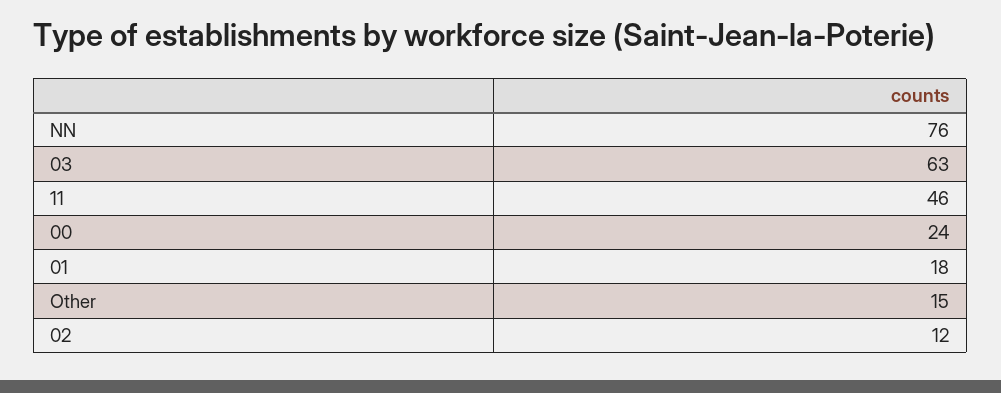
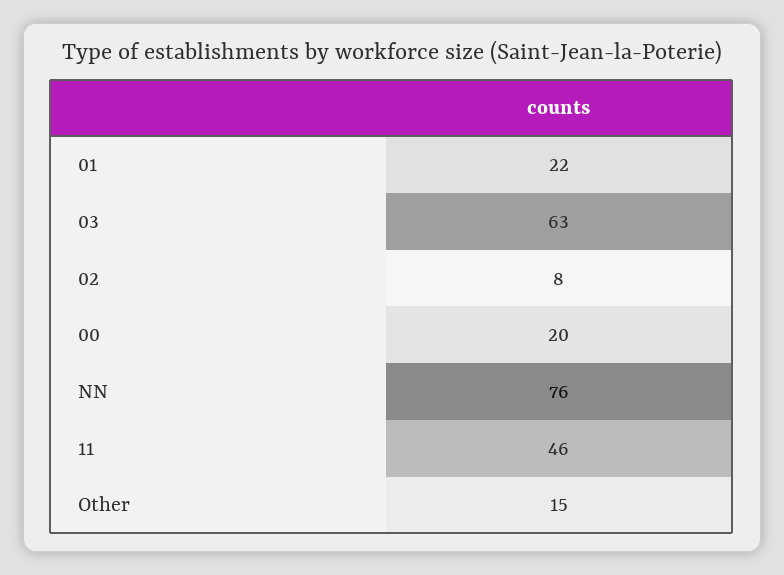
  {
    "NN": 76,
    "03": 63,
    "11": 46,
-   "00": 24,
+   "00": 20,
-   "01": 18,
+   "01": 22,
    "Other": 15,
-   "02": 12
+   "02": 8
  }

